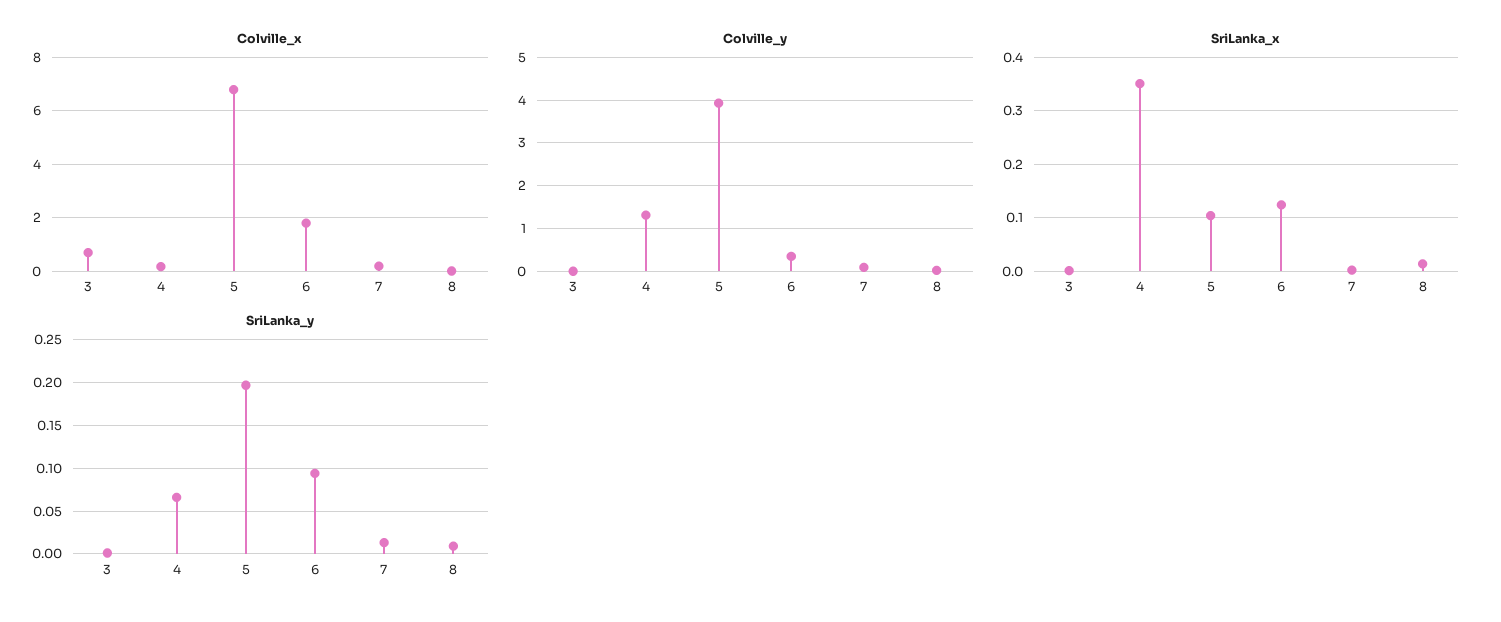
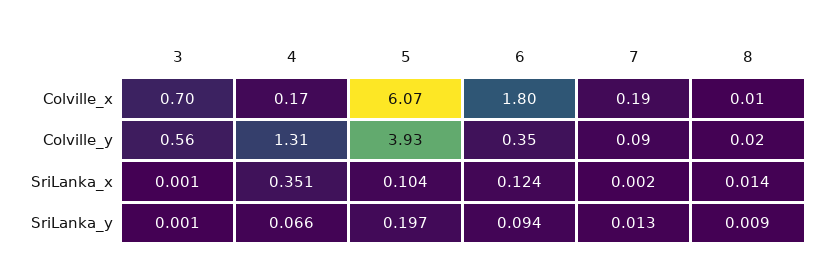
  {
    "Colville_x": {
      "3": 0.7,
      "4": 0.17,
-     "5": 6.75,
+     "5": 6.07,
      "6": 1.8,
      "7": 0.19,
      "8": 0.01
    },
    "Colville_y": {
-     "3": 0,
+     "3": 0.56,
      "4": 1.31,
      "5": 3.93,
      "6": 0.35,
      "7": 0.09,
      "8": 0.02
    },
    "SriLanka_x": {
      "3": 0.001,
      "4": 0.351,
      "5": 0.104,
      "6": 0.124,
      "7": 0.002,
      "8": 0.014
    },
    "SriLanka_y": {
      "3": 0.001,
      "4": 0.066,
      "5": 0.197,
      "6": 0.094,
      "7": 0.013,
      "8": 0.009
    }
  }

